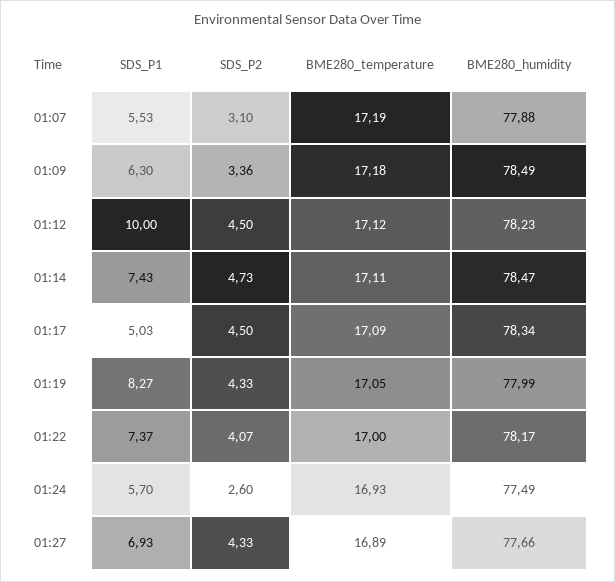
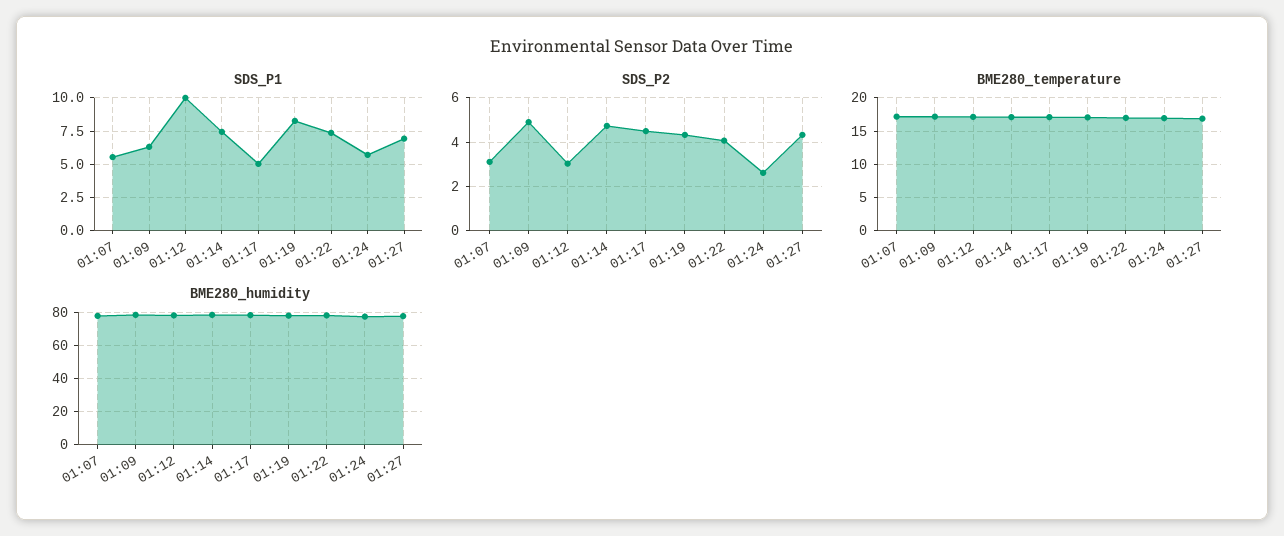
  {
    "SDS_P1": {
      "01:07": 5.53,
      "01:09": 6.3,
      "01:12": 10,
      "01:14": 7.43,
      "01:17": 5.03,
      "01:19": 8.27,
      "01:22": 7.37,
      "01:24": 5.7,
      "01:27": 6.93
    },
    "SDS_P2": {
      "01:07": 3.1,
-     "01:09": 3.36,
+     "01:09": 5,
-     "01:12": 4.5,
+     "01:12": 3,
      "01:14": 4.73,
      "01:17": 4.5,
      "01:19": 4.33,
      "01:22": 4.07,
      "01:24": 2.6,
      "01:27": 4.33
    },
    "BME280_temperature": {
      "01:07": 17.19,
      "01:09": 17.18,
      "01:12": 17.12,
      "01:14": 17.11,
      "01:17": 17.09,
      "01:19": 17.05,
      "01:22": 17,
      "01:24": 16.93,
      "01:27": 16.89
    },
    "BME280_humidity": {
      "01:07": 77.88,
      "01:09": 78.49,
      "01:12": 78.23,
      "01:14": 78.47,
      "01:17": 78.34,
      "01:19": 77.99,
      "01:22": 78.17,
      "01:24": 77.49,
      "01:27": 77.66
    }
  }

